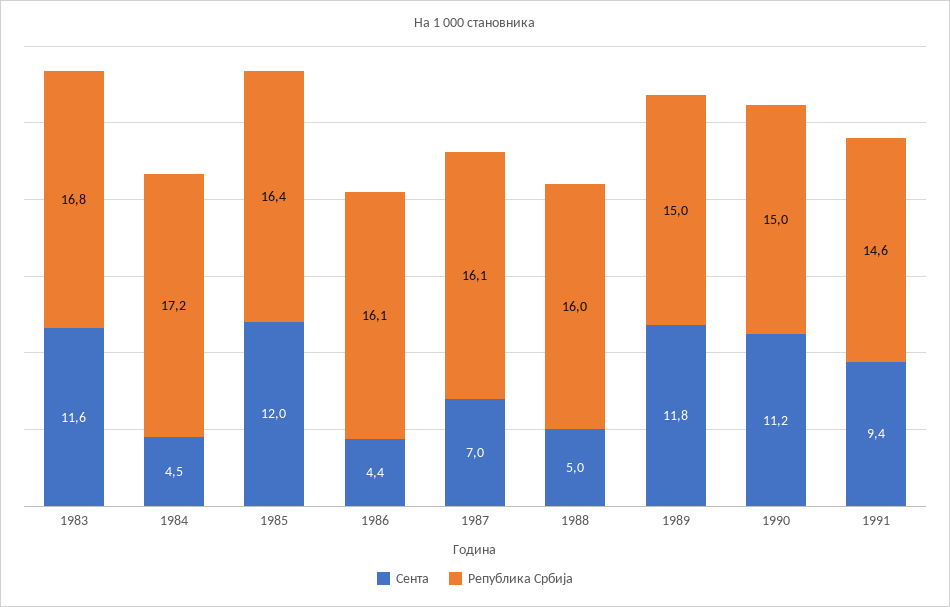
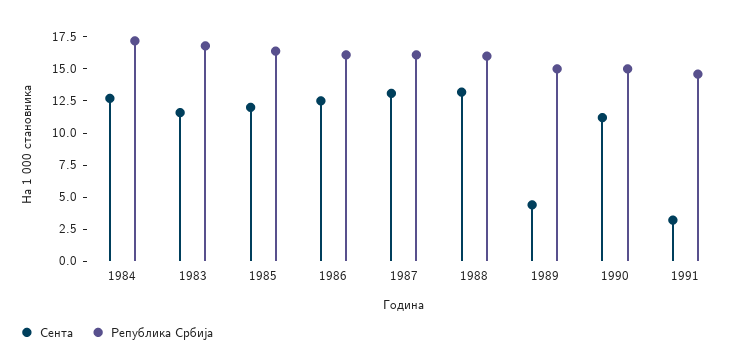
  {
    "Сента": {
      "1983": 11.6,
-     "1984": 4.5,
+     "1984": 12.5,
      "1985": 12,
-     "1986": 4.4,
+     "1986": 12.5,
-     "1987": 7,
+     "1987": 12.5,
-     "1988": 5,
+     "1988": 12.5,
-     "1989": 11.8,
+     "1989": 5,
      "1990": 11.2,
-     "1991": 9.4
+     "1991": 2.5
    },
    "Република Србија": {
      "1983": 16.8,
      "1984": 17.2,
      "1985": 16.4,
      "1986": 16.1,
      "1987": 16.1,
      "1988": 16,
      "1989": 15,
      "1990": 15,
      "1991": 14.6
    }
  }

